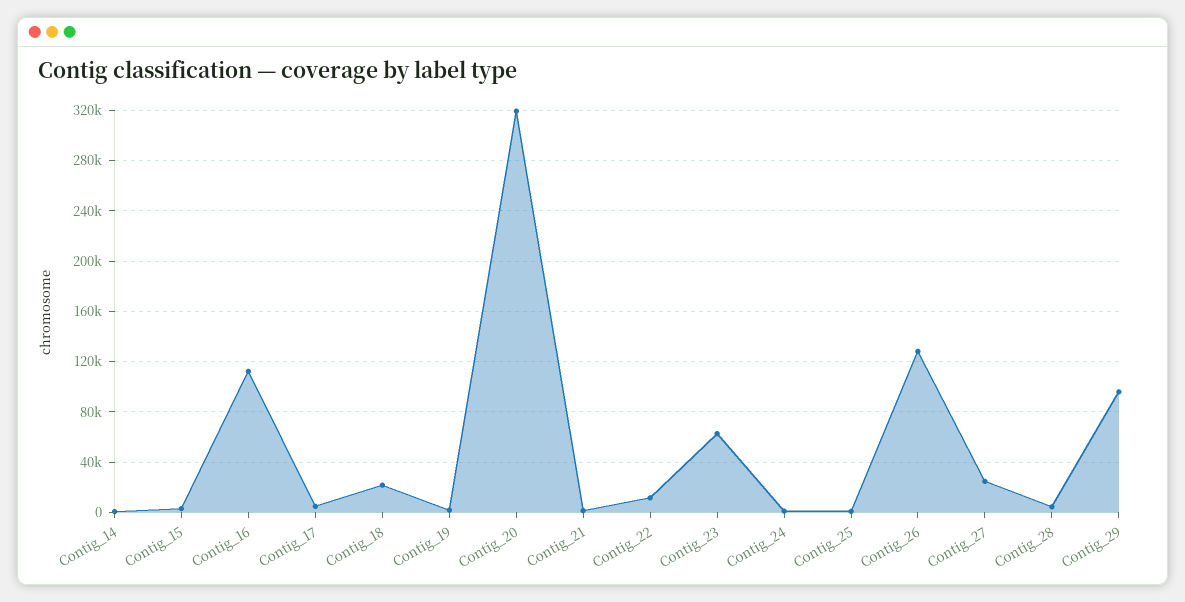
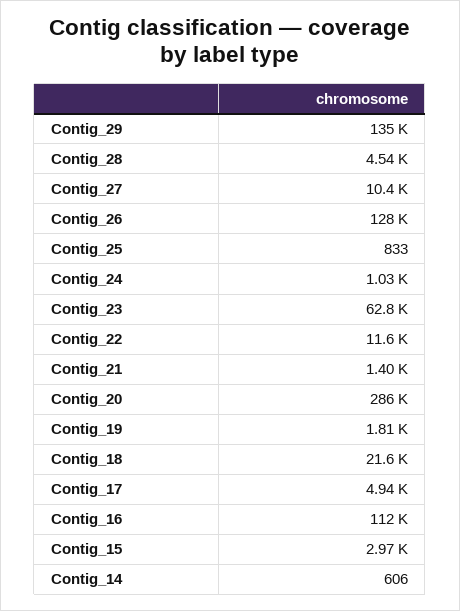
  {
    "Contig_14": 606,
    "Contig_15": 2970,
    "Contig_16": 112000,
    "Contig_17": 4940,
    "Contig_18": 21600,
    "Contig_19": 1810,
-   "Contig_20": 320000,
+   "Contig_20": 286000,
    "Contig_21": 1400,
    "Contig_22": 11600,
    "Contig_23": 62800,
    "Contig_24": 1030,
    "Contig_25": 833,
    "Contig_26": 128000,
-   "Contig_27": 25000,
+   "Contig_27": 10400,
    "Contig_28": 4540,
-   "Contig_29": 95000
+   "Contig_29": 135000
  }

